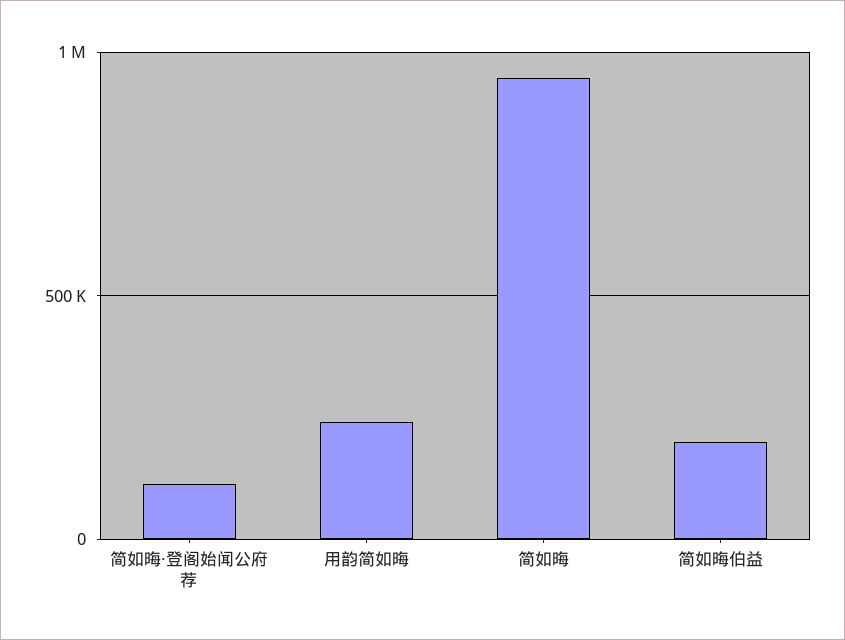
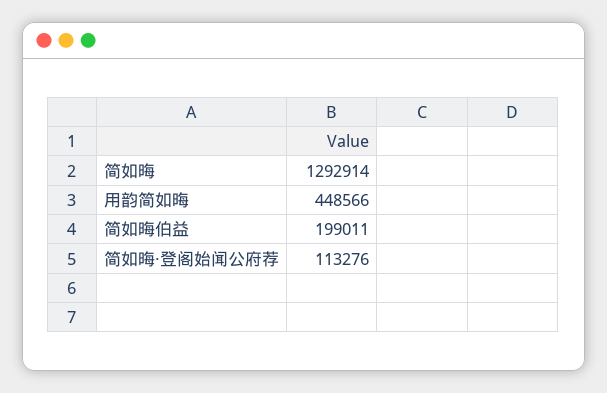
  {
    "简如晦·登阁始闻公府荐": 113276,
-   "用韵简如晦": 250000,
+   "用韵简如晦": 448566,
-   "简如晦": 950000,
+   "简如晦": 1292914,
    "简如晦伯益": 199011
  }

